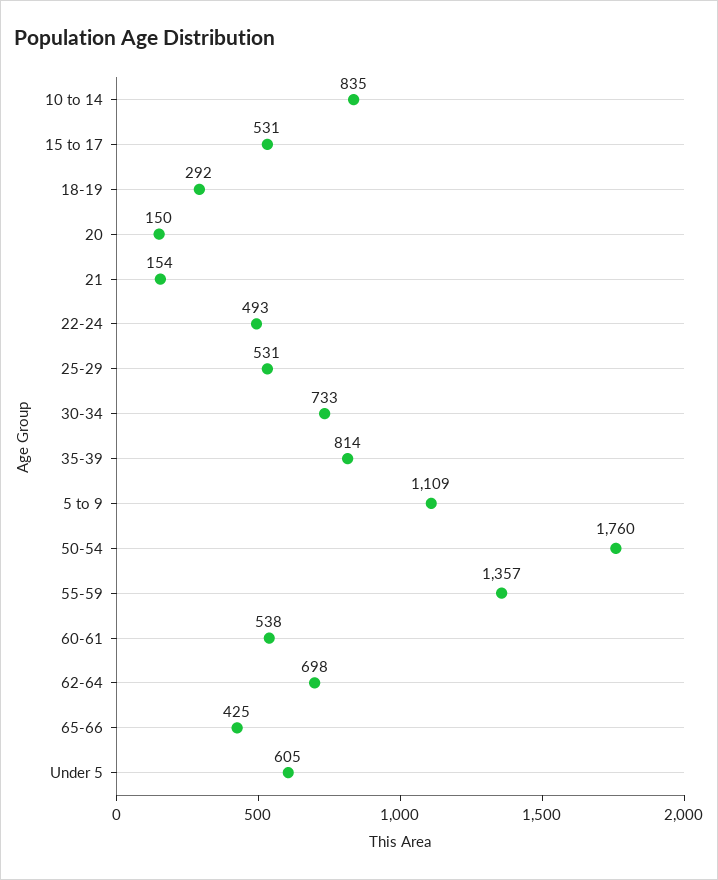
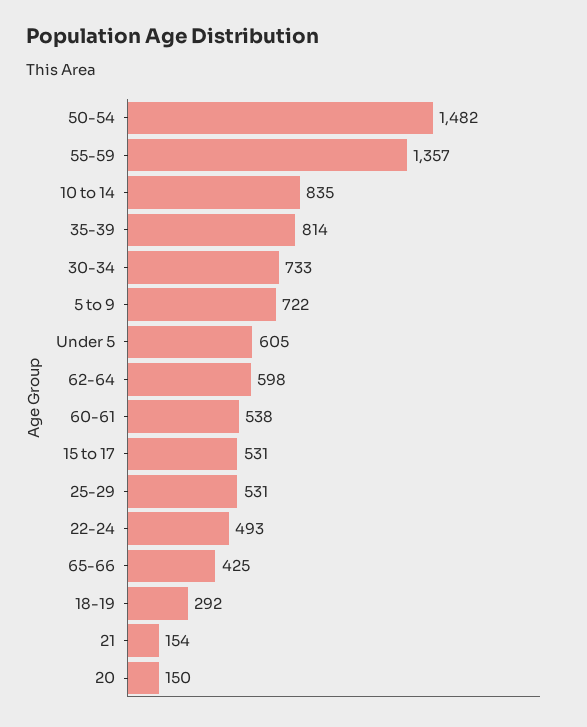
  {
    "10 to 14": 835,
    "15 to 17": 531,
    "18-19": 292,
    "20": 150,
    "21": 154,
    "22-24": 493,
    "25-29": 531,
    "30-34": 733,
    "35-39": 814,
-   "5 to 9": 1109,
+   "5 to 9": 722,
-   "50-54": 1760,
+   "50-54": 1482,
    "55-59": 1357,
    "60-61": 538,
-   "62-64": 698,
+   "62-64": 598,
    "65-66": 425,
    "Under 5": 605
  }

